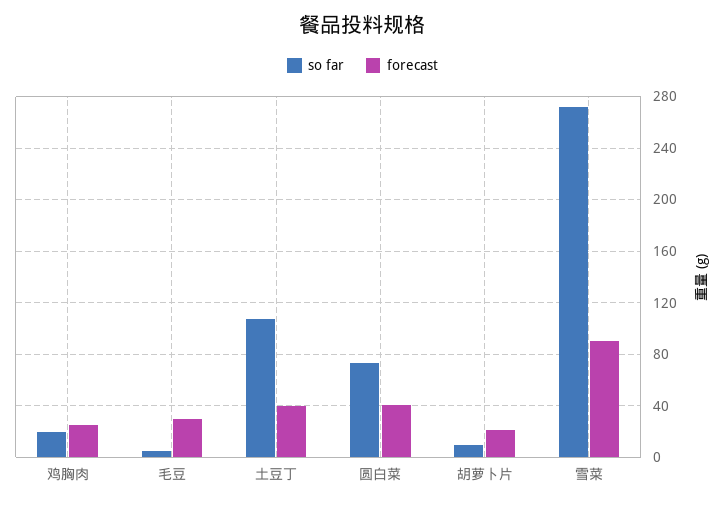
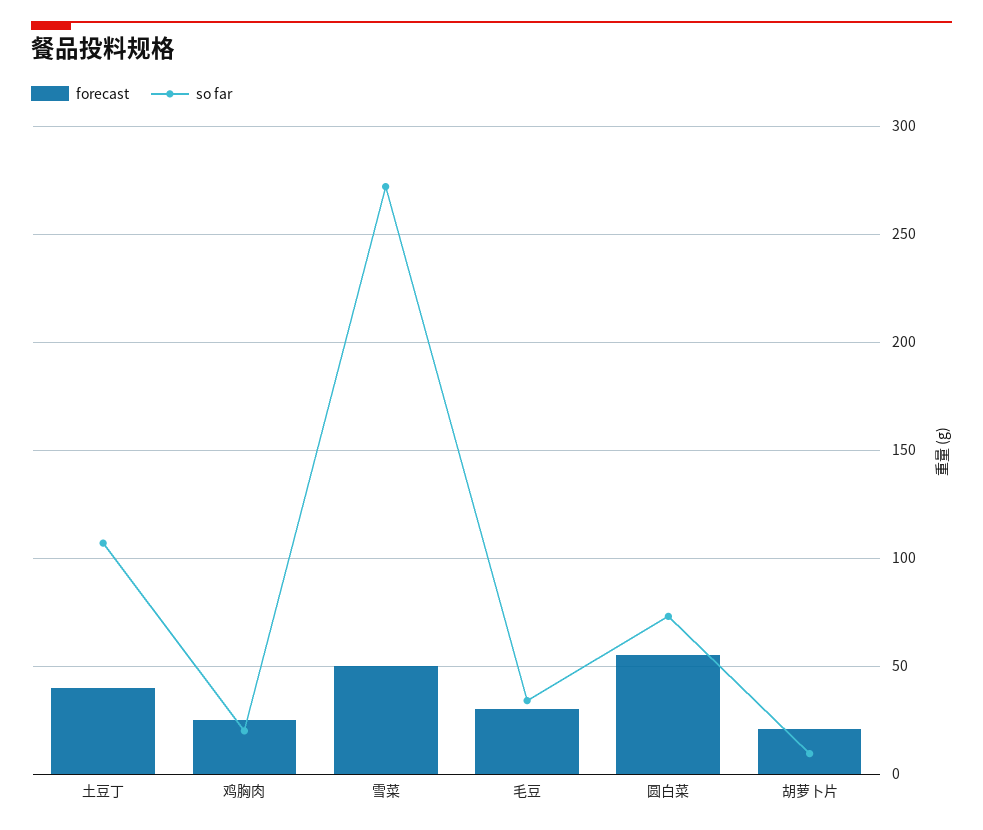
  {
    "so far": {
      "鸡胸肉": 20,
-     "毛豆": 5,
+     "毛豆": 35,
      "土豆丁": 105,
      "圆白菜": 75,
      "胡萝卜片": 10,
      "雪菜": 270
    },
    "forecast": {
      "鸡胸肉": 25,
      "毛豆": 30,
      "土豆丁": 40,
-     "圆白菜": 40,
+     "圆白菜": 55,
      "胡萝卜片": 20,
-     "雪菜": 90
+     "雪菜": 50
    }
  }

